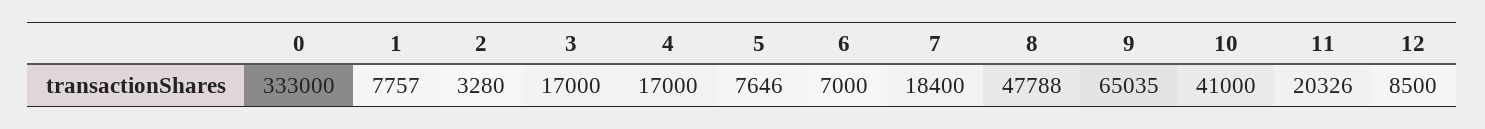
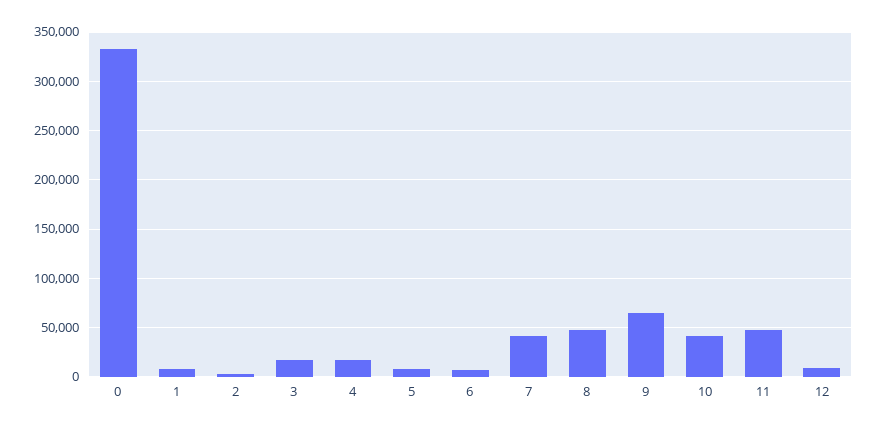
  {
    "0": 333000,
    "1": 7757,
    "2": 3280,
    "3": 17000,
    "4": 17000,
    "5": 7646,
    "6": 7000,
-   "7": 18400,
+   "7": 40000,
    "8": 47788,
    "9": 65035,
    "10": 41000,
-   "11": 20326,
+   "11": 50000,
    "12": 8500
  }

